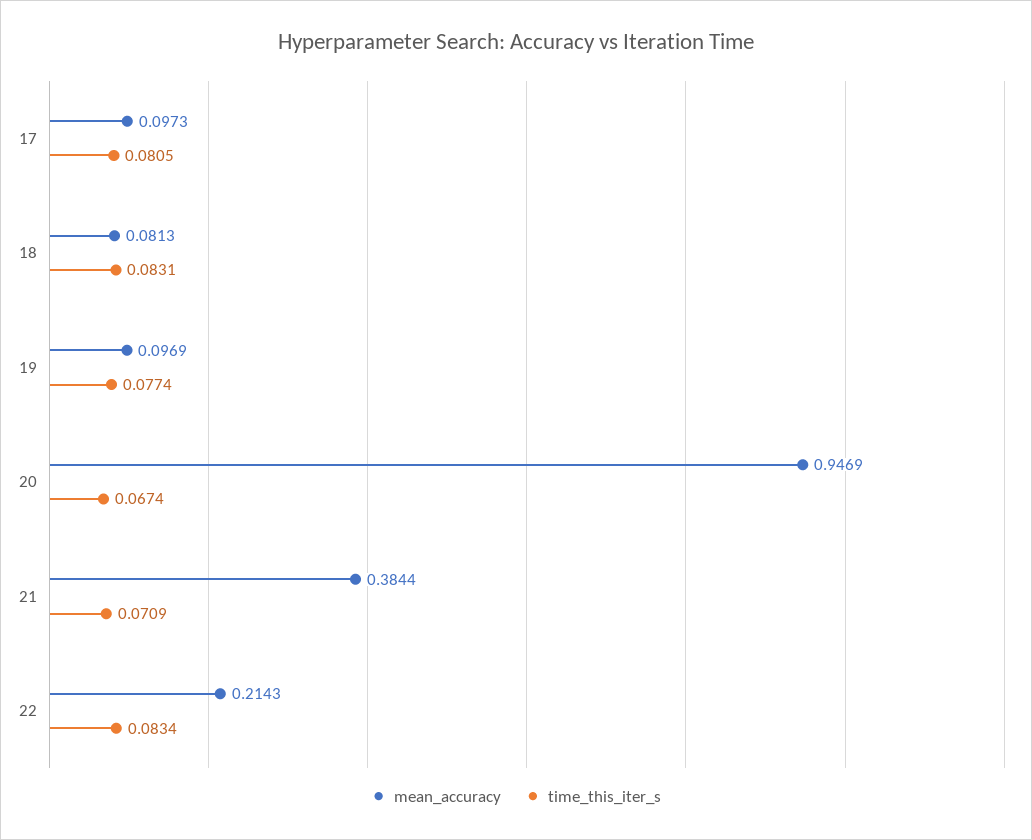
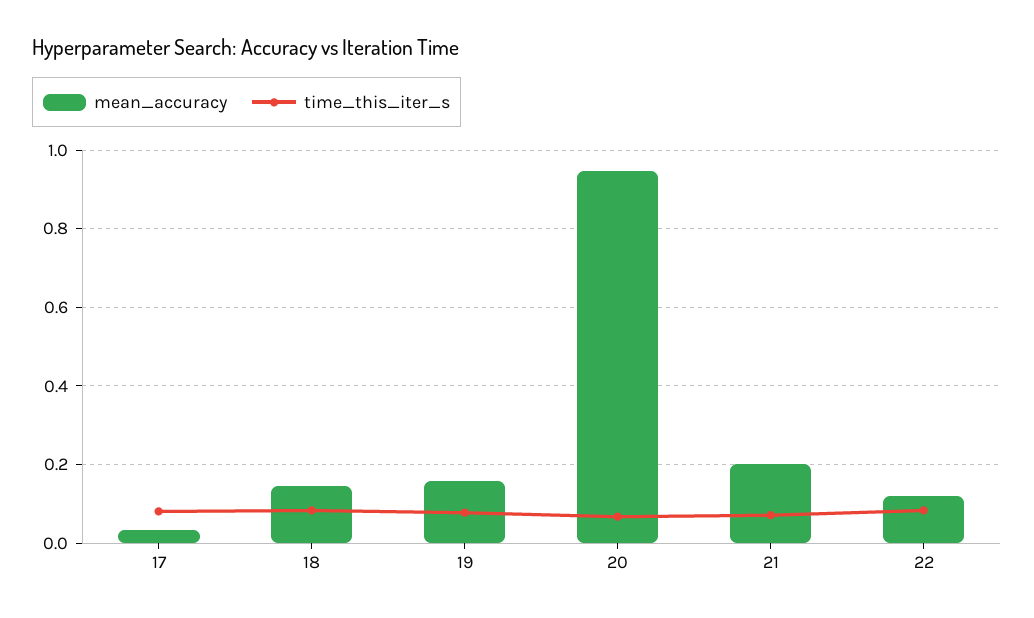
  {
    "mean_accuracy": {
-     "17": 0.0973,
+     "17": 0.04,
-     "18": 0.0813,
+     "18": 0.14,
-     "19": 0.0969,
+     "19": 0.16,
      "20": 0.9469,
-     "21": 0.3844,
+     "21": 0.2,
-     "22": 0.2143
+     "22": 0.12
    },
    "time_this_iter_s": {
      "17": 0.0805,
      "18": 0.0831,
      "19": 0.0774,
      "20": 0.0674,
      "21": 0.0709,
      "22": 0.0834
    }
  }

